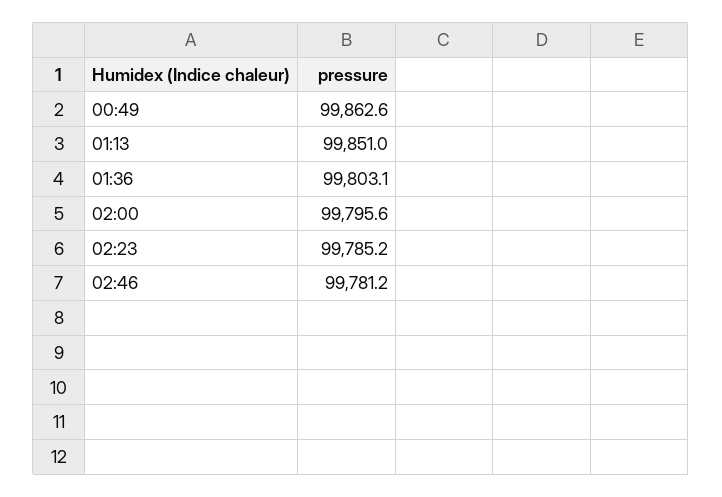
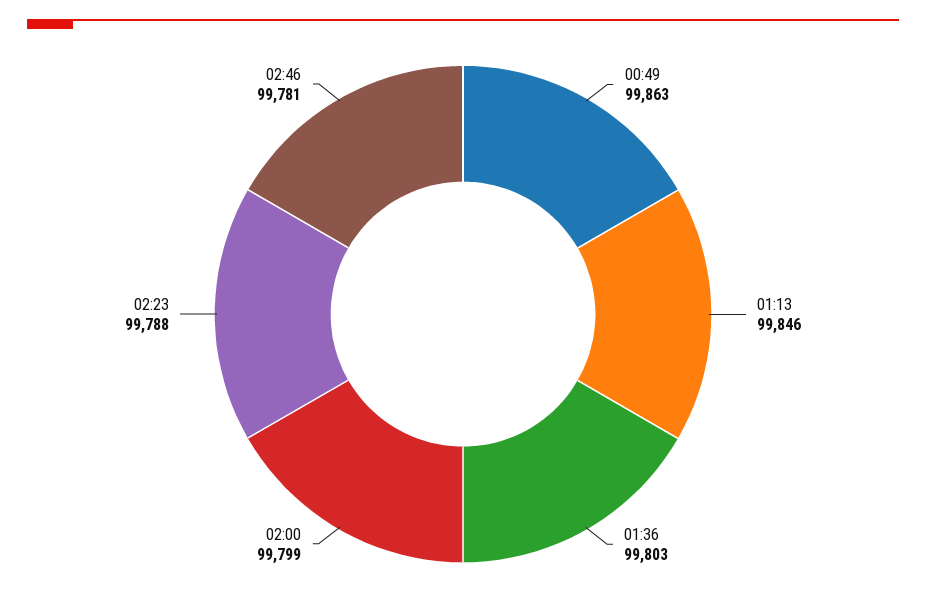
  {
    "00:49": 99862.6,
-   "01:13": 99851,
+   "01:13": 99846,
    "01:36": 99803.1,
-   "02:00": 99795.6,
+   "02:00": 99799,
-   "02:23": 99785.2,
+   "02:23": 99788,
    "02:46": 99781.2
  }

